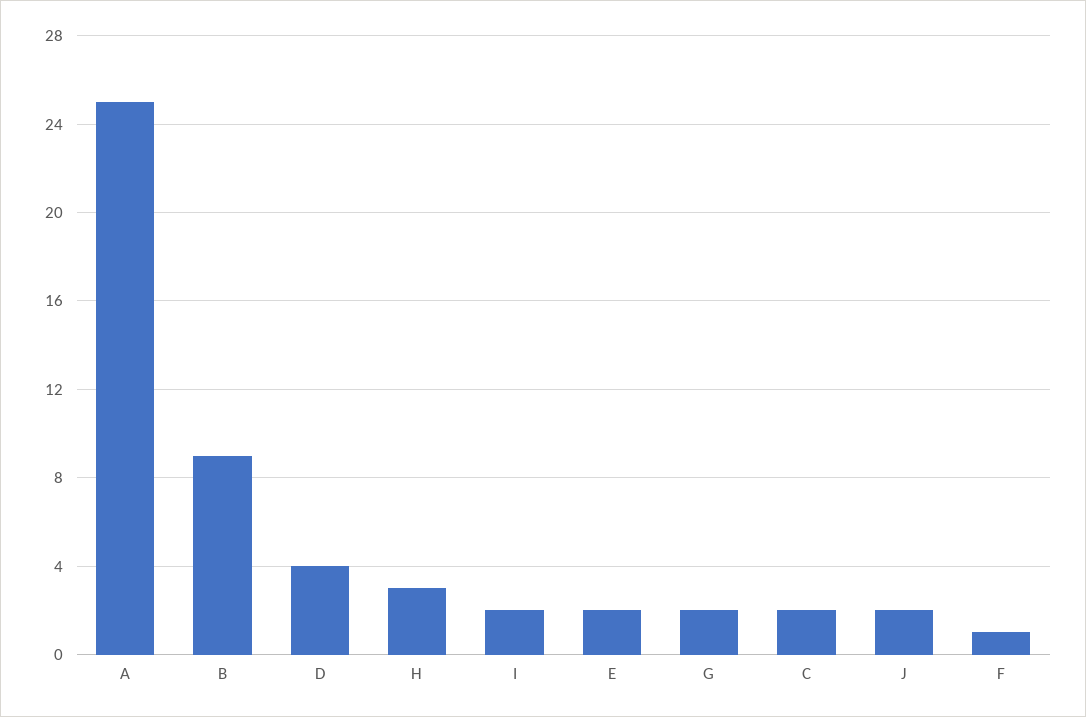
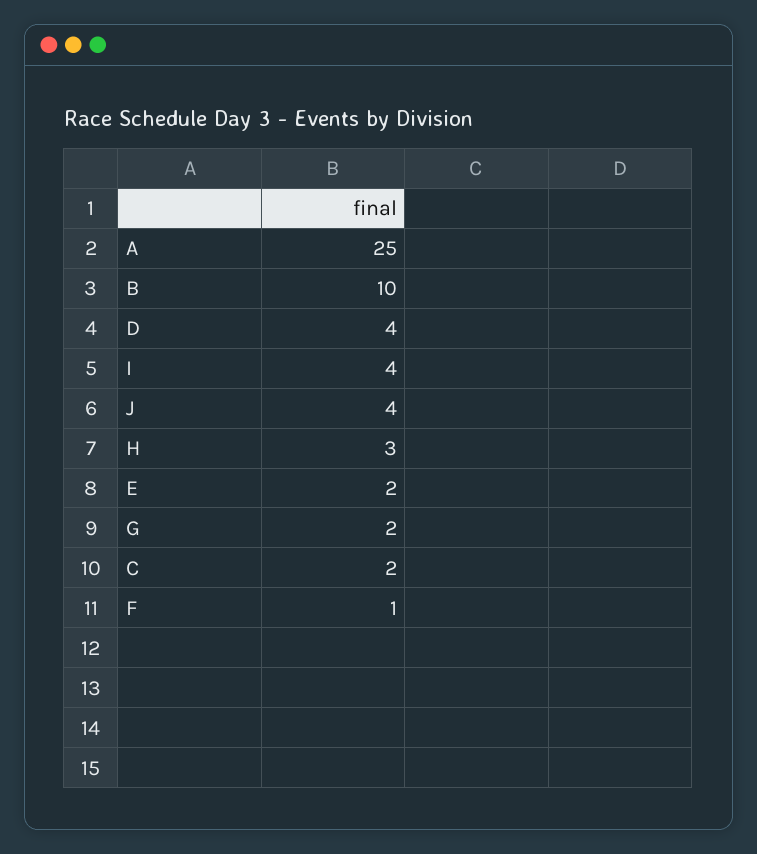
  {
    "A": 25,
-   "B": 9,
+   "B": 10,
    "D": 4,
    "H": 3,
-   "I": 2,
+   "I": 4,
    "E": 2,
    "G": 2,
    "C": 2,
-   "J": 2,
+   "J": 4,
    "F": 1
  }

